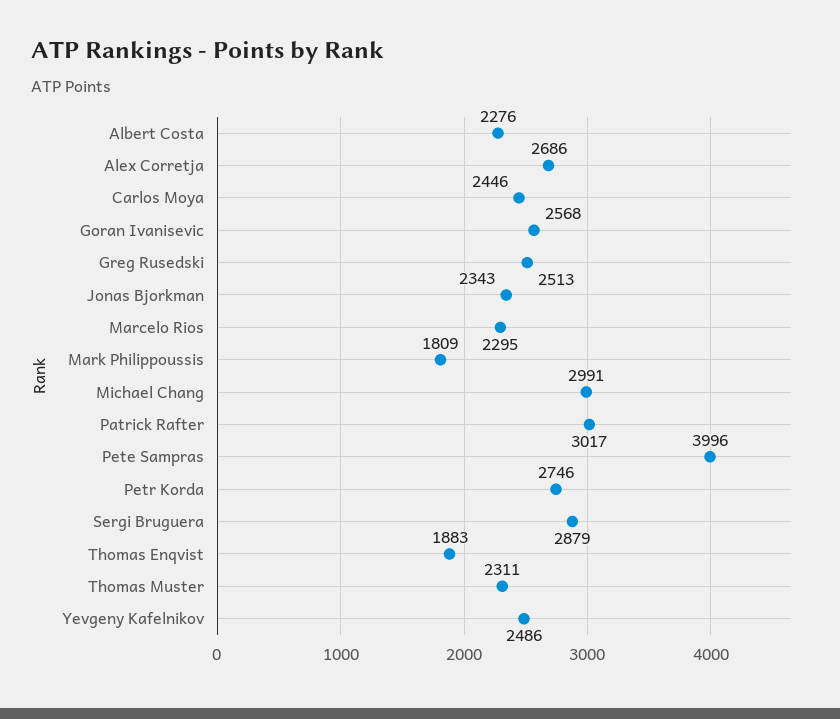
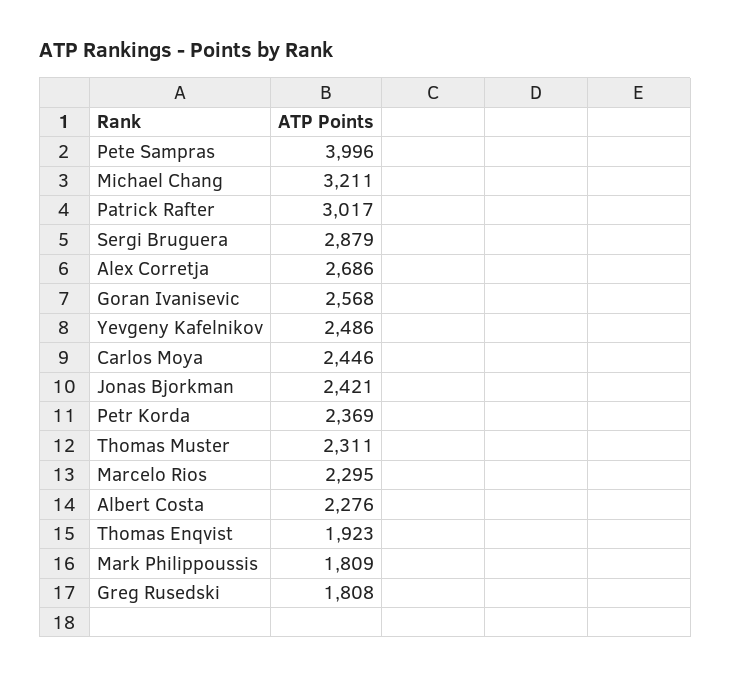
  {
    "Albert Costa": 2276,
    "Alex Corretja": 2686,
    "Carlos Moya": 2446,
    "Goran Ivanisevic": 2568,
-   "Greg Rusedski": 2513,
+   "Greg Rusedski": 1808,
-   "Jonas Bjorkman": 2343,
+   "Jonas Bjorkman": 2421,
    "Marcelo Rios": 2295,
    "Mark Philippoussis": 1809,
-   "Michael Chang": 2991,
+   "Michael Chang": 3211,
    "Patrick Rafter": 3017,
    "Pete Sampras": 3996,
-   "Petr Korda": 2746,
+   "Petr Korda": 2369,
    "Sergi Bruguera": 2879,
-   "Thomas Enqvist": 1883,
+   "Thomas Enqvist": 1923,
    "Thomas Muster": 2311,
    "Yevgeny Kafelnikov": 2486
  }

